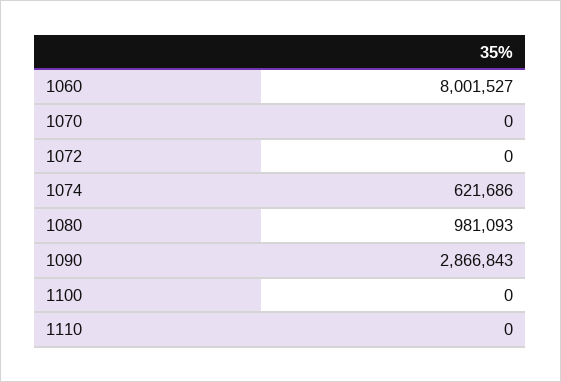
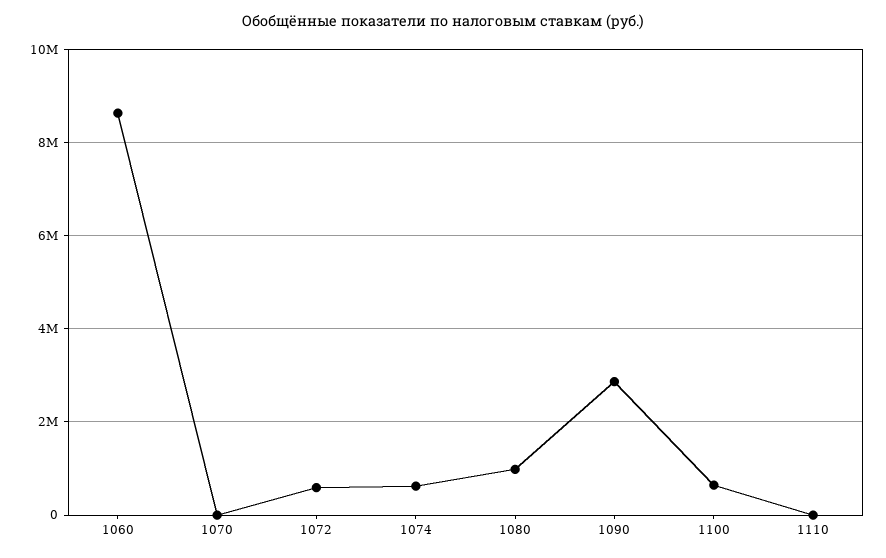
  {
-   "1060": 8001527,
+   "1060": 8600000,
    "1070": 0,
-   "1072": 0,
+   "1072": 600000,
    "1074": 621686,
    "1080": 981093,
    "1090": 2866843,
-   "1100": 0,
+   "1100": 600000,
    "1110": 0
  }

